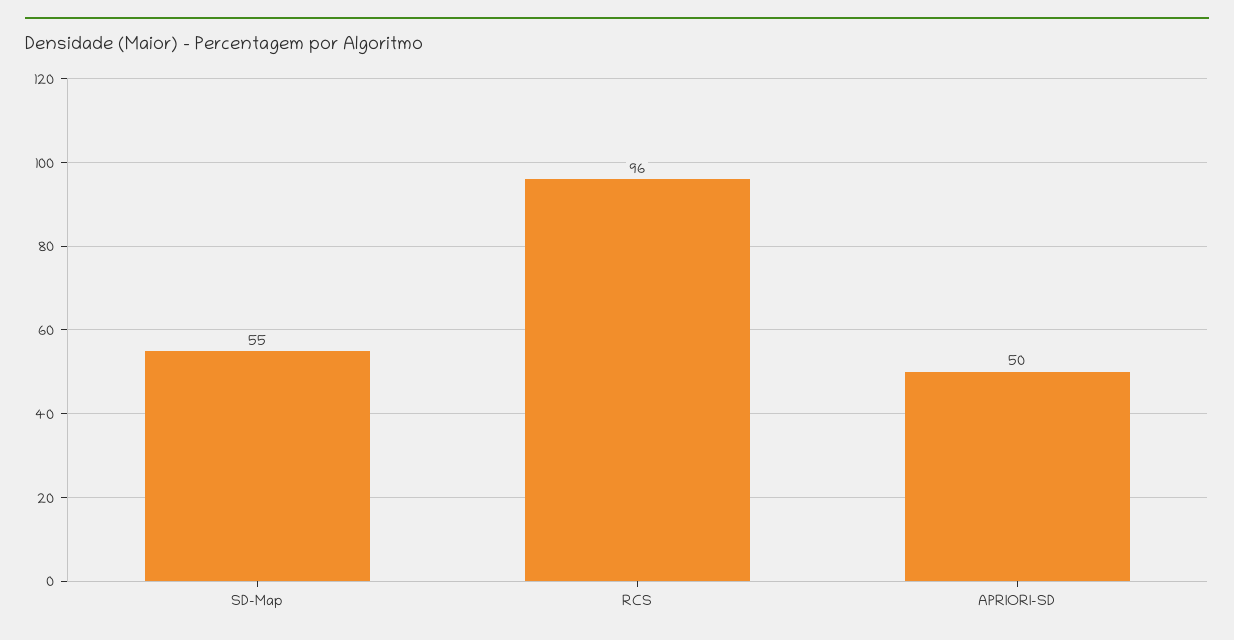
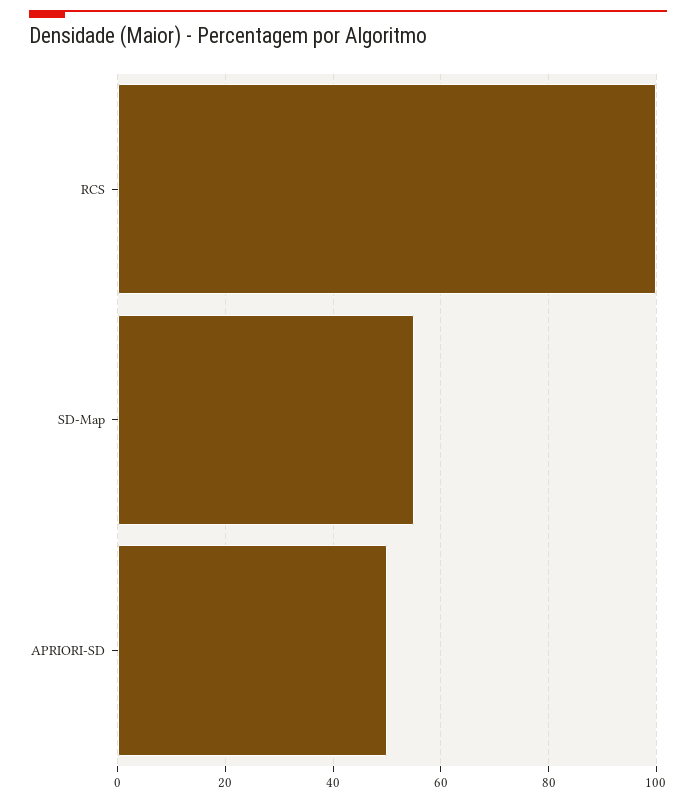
  {
    "SD-Map": 55,
-   "RCS": 96,
+   "RCS": 100,
    "APRIORI-SD": 50
  }

